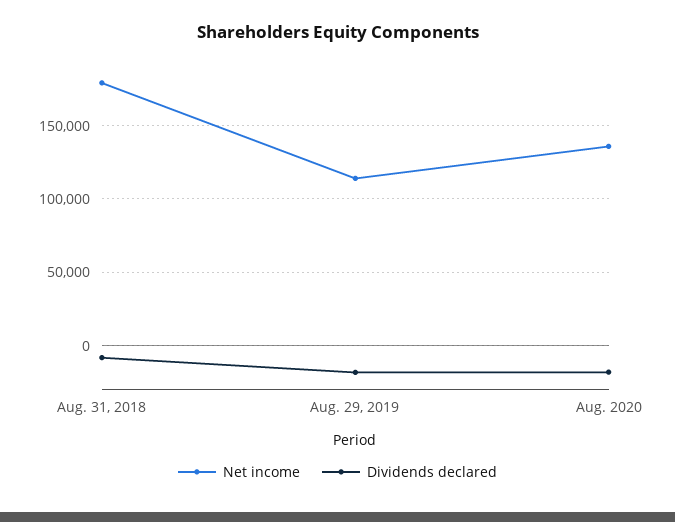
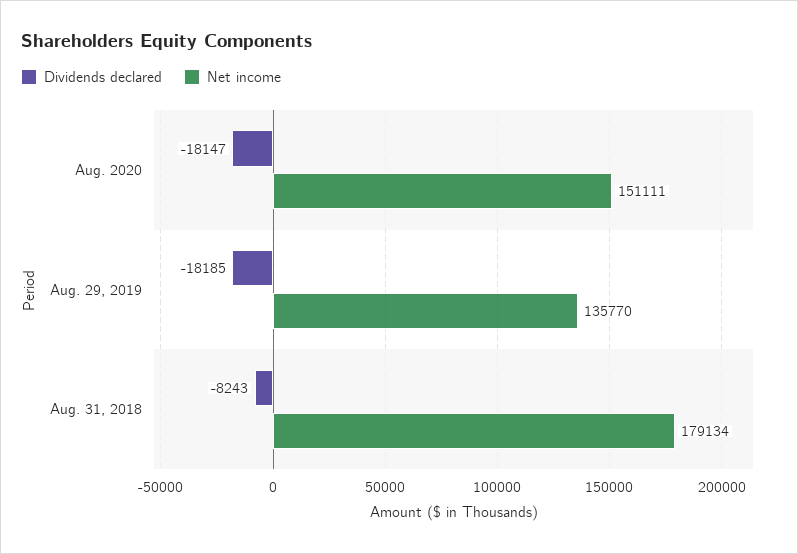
  {
    "Net income": {
      "Aug. 31, 2018": 179134,
-     "Aug. 29, 2019": 115000,
+     "Aug. 29, 2019": 135770,
-     "Aug. 2020": 135000
+     "Aug. 2020": 151111
    },
    "Dividends declared": {
      "Aug. 31, 2018": -8243,
      "Aug. 29, 2019": -18185,
      "Aug. 2020": -18147
    }
  }

